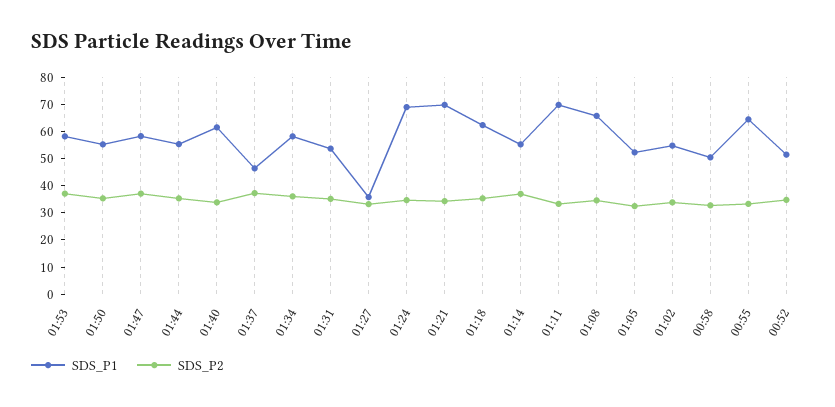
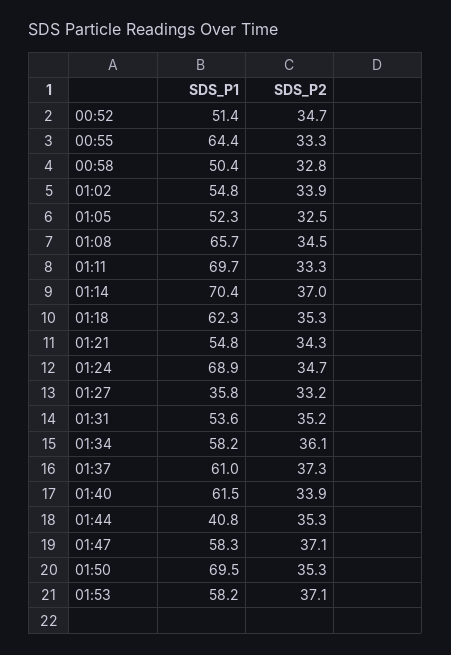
  {
    "SDS_P1": {
      "01:53": 58.2,
-     "01:50": 55,
+     "01:50": 69.5,
      "01:47": 58.3,
-     "01:44": 55,
+     "01:44": 40.8,
      "01:40": 61.5,
-     "01:37": 45,
+     "01:37": 61,
      "01:34": 58.2,
      "01:31": 53.6,
      "01:27": 35.8,
      "01:24": 68.9,
-     "01:21": 70,
+     "01:21": 54.8,
      "01:18": 62.3,
-     "01:14": 55,
+     "01:14": 70.4,
      "01:11": 69.7,
      "01:08": 65.7,
      "01:05": 52.3,
      "01:02": 54.8,
      "00:58": 50.4,
      "00:55": 64.4,
      "00:52": 51.4
    },
    "SDS_P2": {
      "01:53": 37.1,
      "01:50": 35.3,
      "01:47": 37.1,
      "01:44": 35.3,
      "01:40": 33.9,
      "01:37": 37.3,
      "01:34": 36.1,
      "01:31": 35.2,
      "01:27": 33.2,
      "01:24": 34.7,
      "01:21": 34.3,
      "01:18": 35.3,
      "01:14": 37,
      "01:11": 33.3,
      "01:08": 34.5,
      "01:05": 32.5,
      "01:02": 33.9,
      "00:58": 32.8,
      "00:55": 33.3,
      "00:52": 34.7
    }
  }

